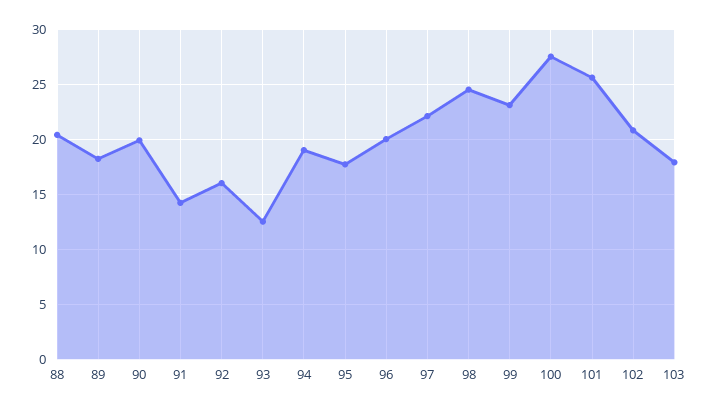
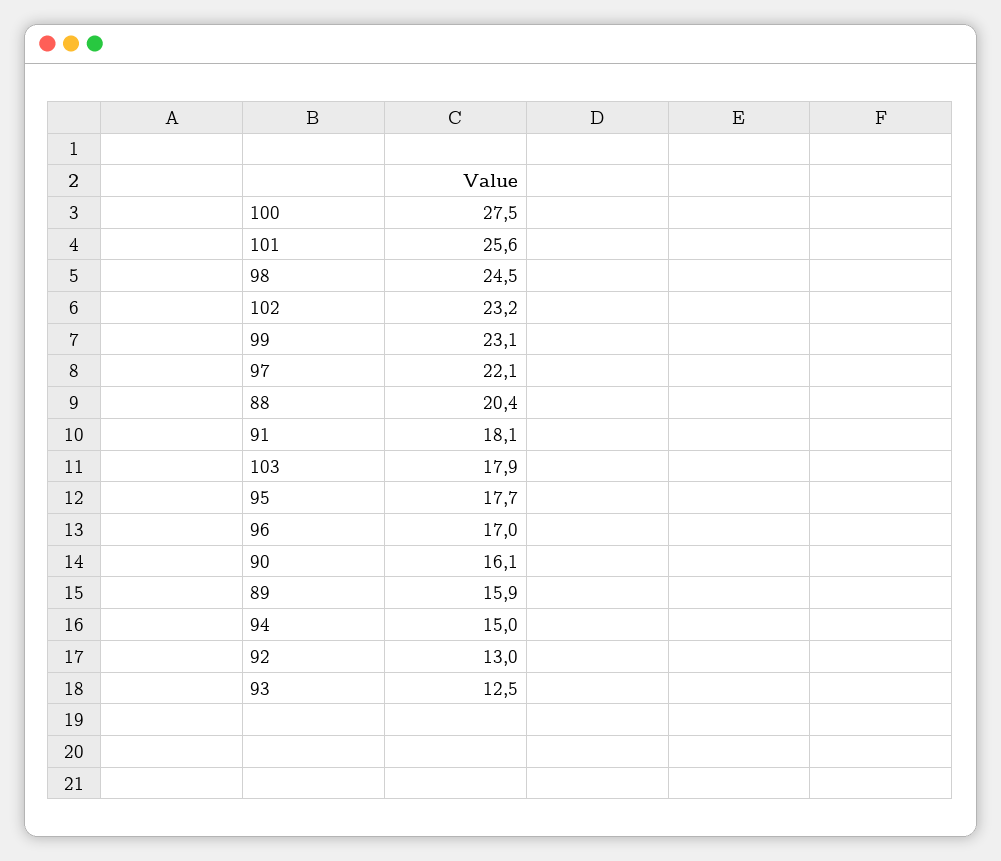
  {
    "88": 20.4,
-   "89": 18,
+   "89": 15.9,
-   "90": 20,
+   "90": 16.1,
-   "91": 14,
+   "91": 18.1,
-   "92": 16,
+   "92": 13,
    "93": 12.5,
-   "94": 19,
+   "94": 15,
    "95": 17.7,
-   "96": 20,
+   "96": 17,
    "97": 22.1,
    "98": 24.5,
    "99": 23.1,
    "100": 27.5,
    "101": 25.6,
-   "102": 21,
+   "102": 23.2,
    "103": 17.9
  }

